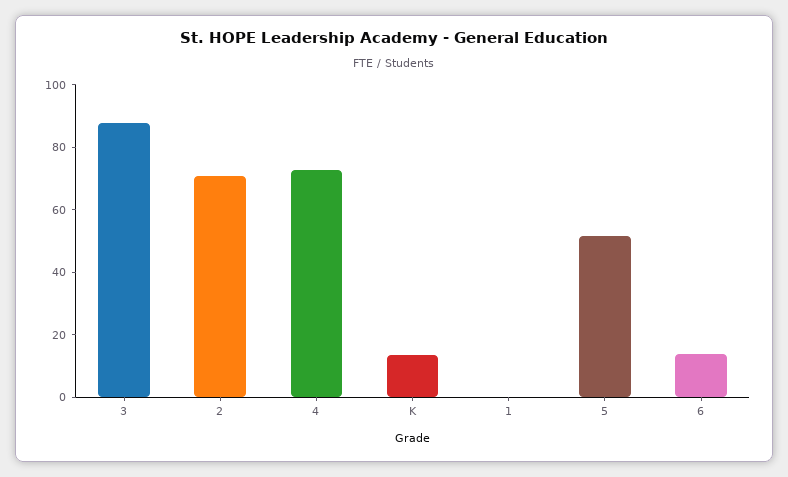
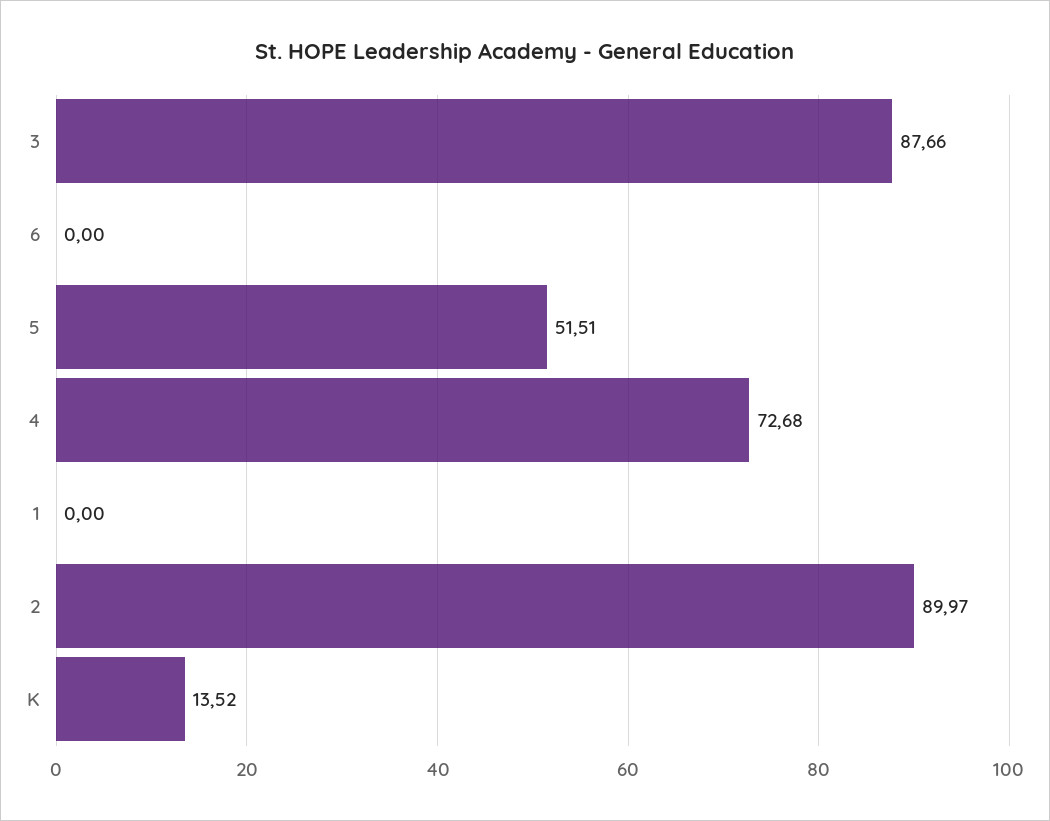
  {
    "3": 87.66,
-   "2": 70,
+   "2": 89.97,
    "4": 72.68,
    "K": 13.52,
    "1": 0,
    "5": 51.51,
-   "6": 15
+   "6": 0
  }

